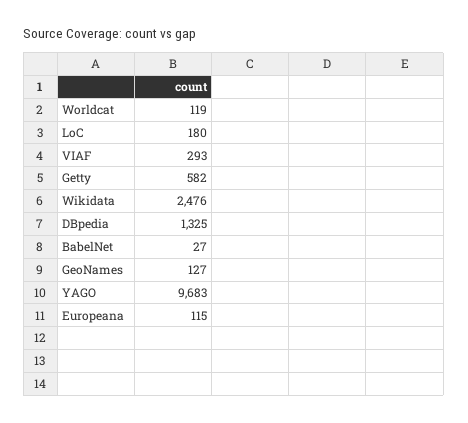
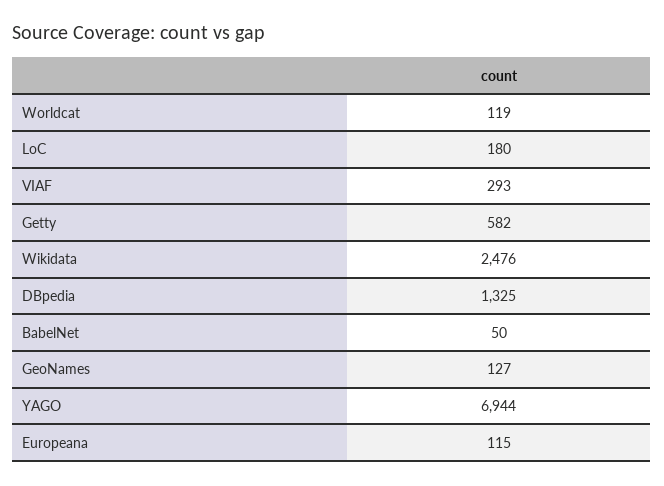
  {
    "Worldcat": 119,
    "LoC": 180,
    "VIAF": 293,
    "Getty": 582,
    "Wikidata": 2476,
    "DBpedia": 1325,
-   "BabelNet": 27,
+   "BabelNet": 50,
    "GeoNames": 127,
-   "YAGO": 9683,
+   "YAGO": 6944,
    "Europeana": 115
  }

